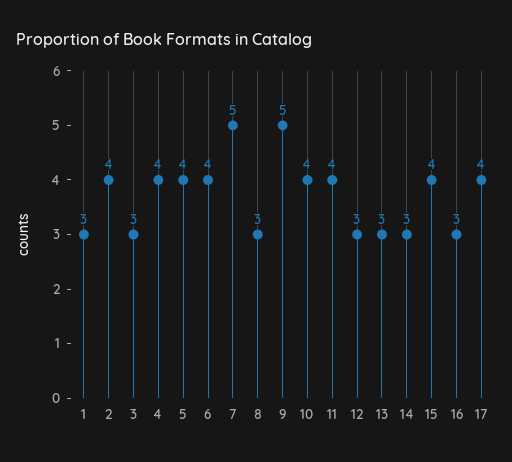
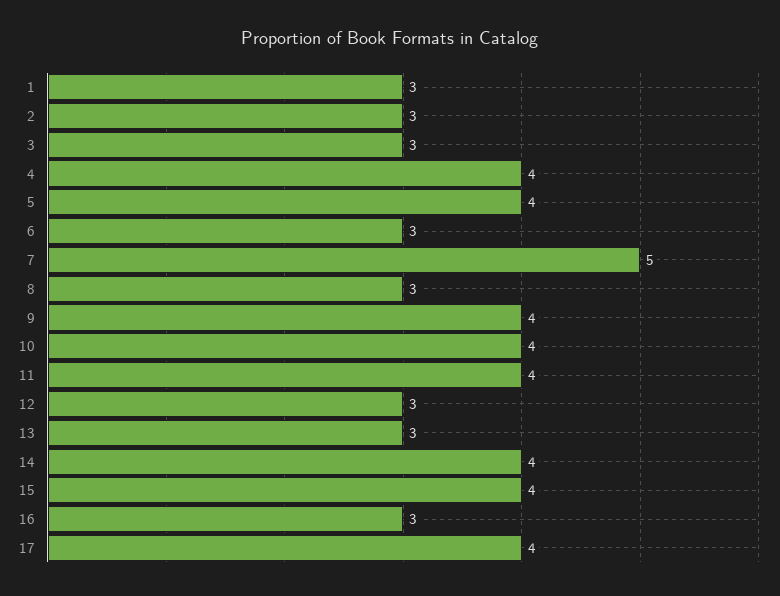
  {
    "1": 3,
-   "2": 4,
+   "2": 3,
    "3": 3,
    "4": 4,
    "5": 4,
-   "6": 4,
+   "6": 3,
    "7": 5,
    "8": 3,
-   "9": 5,
+   "9": 4,
    "10": 4,
    "11": 4,
    "12": 3,
    "13": 3,
-   "14": 3,
+   "14": 4,
    "15": 4,
    "16": 3,
    "17": 4
  }

